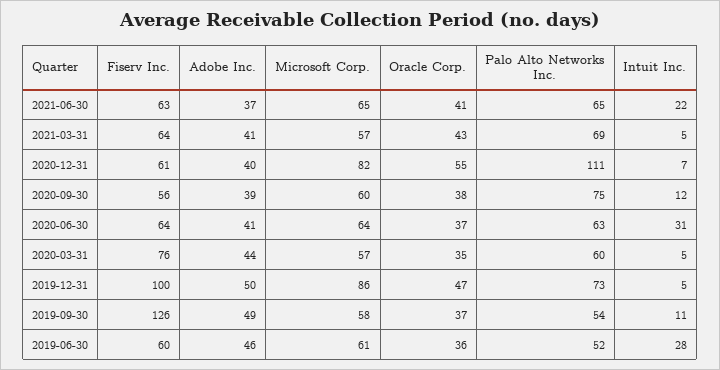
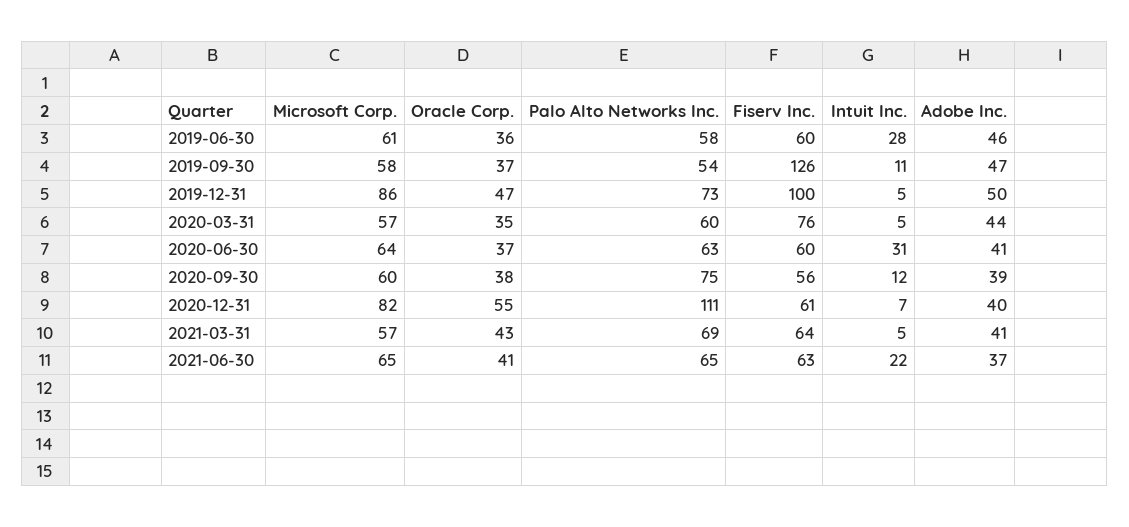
  {
    "Fiserv Inc.": {
      "2021-06-30": 63,
      "2021-03-31": 64,
      "2020-12-31": 61,
      "2020-09-30": 56,
-     "2020-06-30": 64,
+     "2020-06-30": 60,
      "2020-03-31": 76,
      "2019-12-31": 100,
      "2019-09-30": 126,
      "2019-06-30": 60
    },
    "Adobe Inc.": {
      "2021-06-30": 37,
      "2021-03-31": 41,
      "2020-12-31": 40,
      "2020-09-30": 39,
      "2020-06-30": 41,
      "2020-03-31": 44,
      "2019-12-31": 50,
-     "2019-09-30": 49,
+     "2019-09-30": 47,
      "2019-06-30": 46
    },
    "Microsoft Corp.": {
      "2021-06-30": 65,
      "2021-03-31": 57,
      "2020-12-31": 82,
      "2020-09-30": 60,
      "2020-06-30": 64,
      "2020-03-31": 57,
      "2019-12-31": 86,
      "2019-09-30": 58,
      "2019-06-30": 61
    },
    "Oracle Corp.": {
      "2021-06-30": 41,
      "2021-03-31": 43,
      "2020-12-31": 55,
      "2020-09-30": 38,
      "2020-06-30": 37,
      "2020-03-31": 35,
      "2019-12-31": 47,
      "2019-09-30": 37,
      "2019-06-30": 36
    },
    "Palo Alto Networks Inc.": {
      "2021-06-30": 65,
      "2021-03-31": 69,
      "2020-12-31": 111,
      "2020-09-30": 75,
      "2020-06-30": 63,
      "2020-03-31": 60,
      "2019-12-31": 73,
      "2019-09-30": 54,
-     "2019-06-30": 52
+     "2019-06-30": 58
    },
    "Intuit Inc.": {
      "2021-06-30": 22,
      "2021-03-31": 5,
      "2020-12-31": 7,
      "2020-09-30": 12,
      "2020-06-30": 31,
      "2020-03-31": 5,
      "2019-12-31": 5,
      "2019-09-30": 11,
      "2019-06-30": 28
    }
  }

